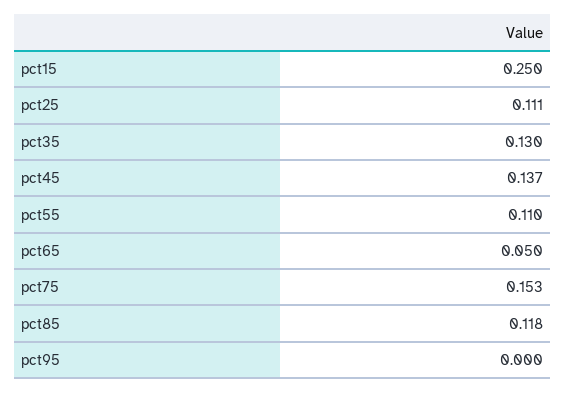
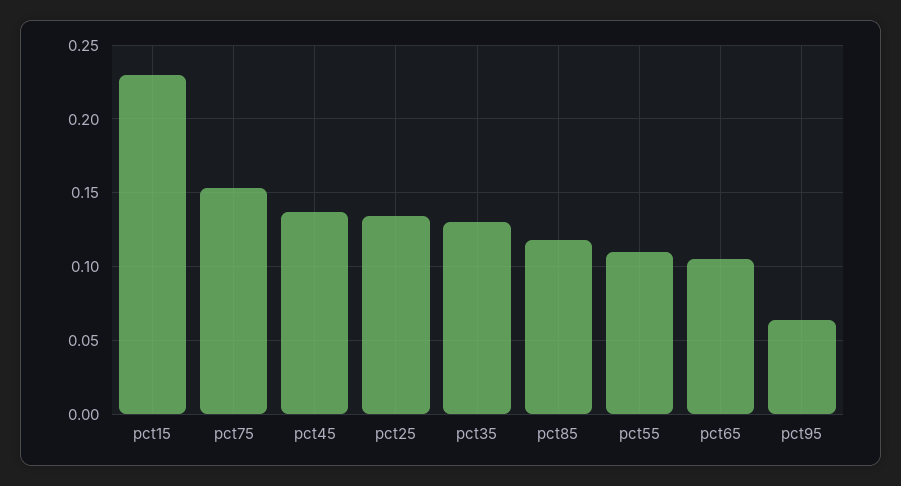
  {
-   "pct15": 0.25,
+   "pct15": 0.23,
-   "pct25": 0.111,
+   "pct25": 0.135,
    "pct35": 0.13,
    "pct45": 0.137,
    "pct55": 0.11,
-   "pct65": 0.05,
+   "pct65": 0.105,
    "pct75": 0.153,
    "pct85": 0.118,
-   "pct95": 0
+   "pct95": 0.065
  }

